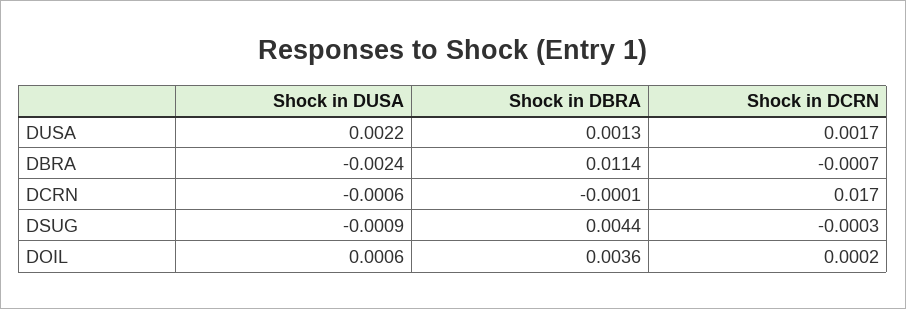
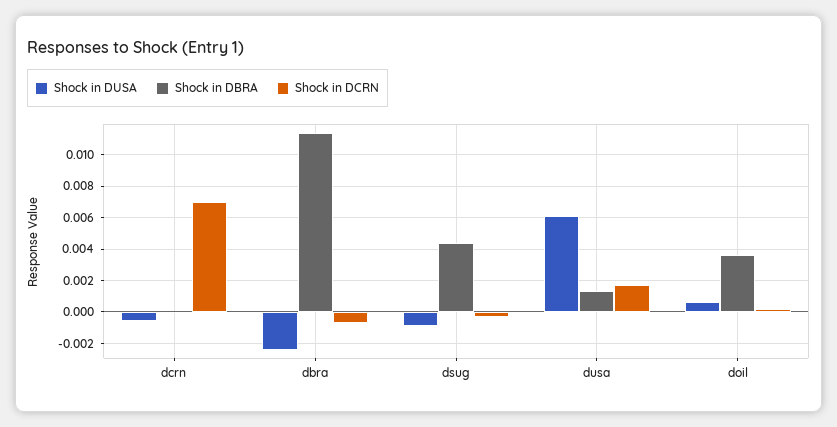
  {
    "Shock in DUSA": {
-     "DUSA": 0.0022,
+     "DUSA": 0.006,
      "DBRA": -0.0024,
      "DCRN": -0.0006,
      "DSUG": -0.0009,
      "DOIL": 0.0006
    },
    "Shock in DBRA": {
      "DUSA": 0.0013,
      "DBRA": 0.0114,
      "DCRN": -0.0001,
      "DSUG": 0.0044,
      "DOIL": 0.0036
    },
    "Shock in DCRN": {
      "DUSA": 0.0017,
      "DBRA": -0.0007,
-     "DCRN": 0.017,
+     "DCRN": 0.007,
      "DSUG": -0.0003,
      "DOIL": 0.0002
    }
  }

